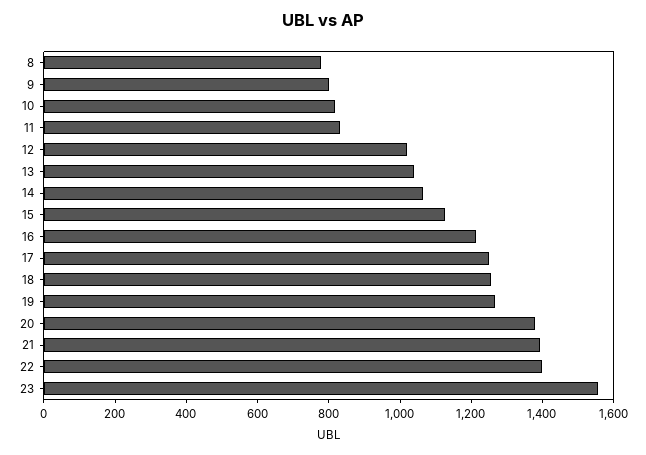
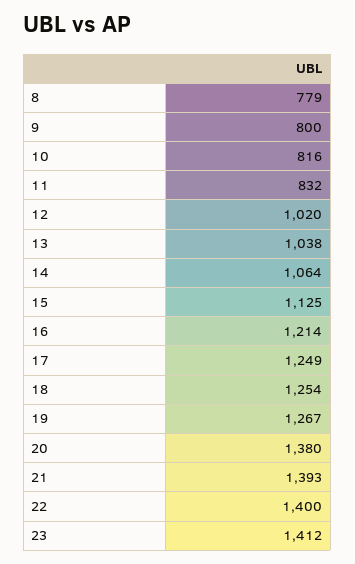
  {
    "8": 779,
    "9": 800,
    "10": 816,
    "11": 832,
    "12": 1020,
    "13": 1038,
    "14": 1064,
    "15": 1125,
    "16": 1214,
    "17": 1249,
    "18": 1254,
    "19": 1267,
    "20": 1380,
    "21": 1393,
    "22": 1400,
-   "23": 1550
+   "23": 1412
  }

